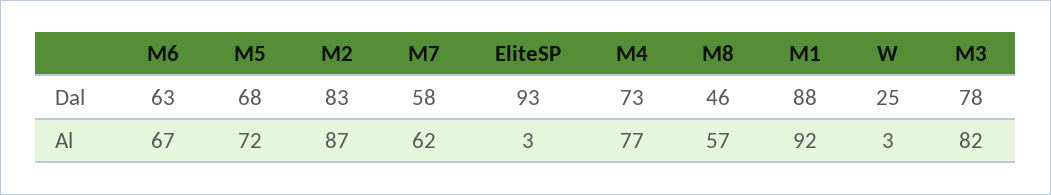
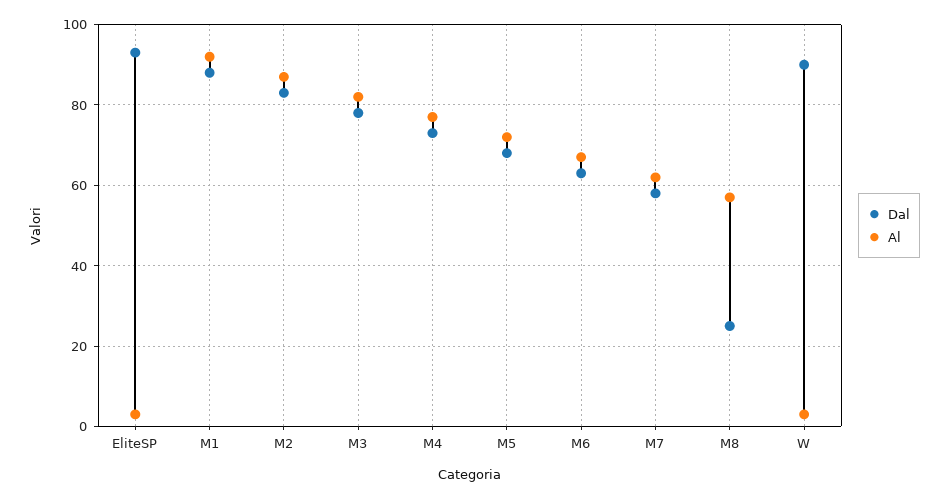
  {
    "Dal": {
      "M6": 63,
      "M5": 68,
      "M2": 83,
      "M7": 58,
      "EliteSP": 93,
      "M4": 73,
-     "M8": 46,
+     "M8": 25,
      "M1": 88,
-     "W": 25,
+     "W": 90,
      "M3": 78
    },
    "Al": {
      "M6": 67,
      "M5": 72,
      "M2": 87,
      "M7": 62,
      "EliteSP": 3,
      "M4": 77,
      "M8": 57,
      "M1": 92,
      "W": 3,
      "M3": 82
    }
  }

